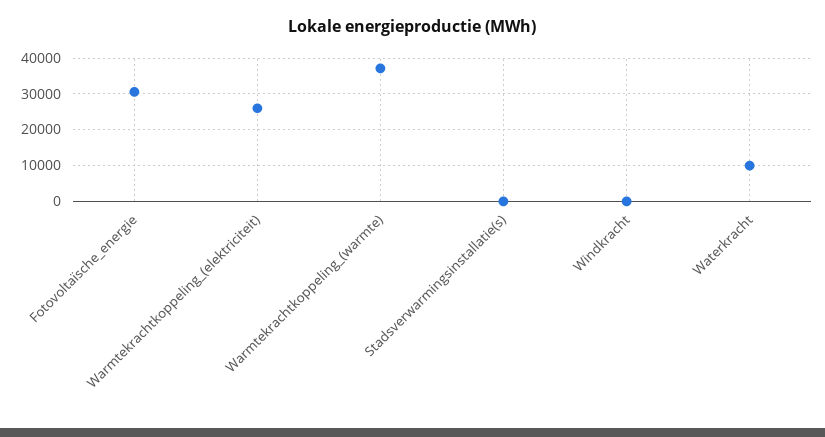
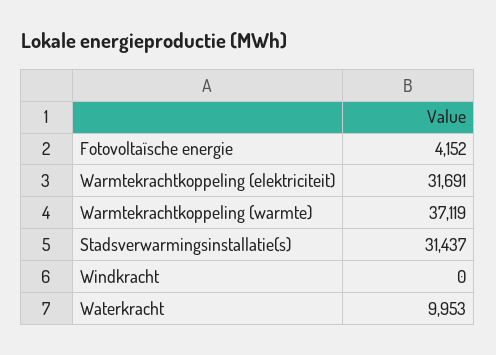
  {
-   "Fotovoltaïsche_energie": 30000,
+   "Fotovoltaïsche_energie": 4152,
-   "Warmtekrachtkoppeling_(elektriciteit)": 26000,
+   "Warmtekrachtkoppeling_(elektriciteit)": 31691,
    "Warmtekrachtkoppeling_(warmte)": 37119,
-   "Stadsverwarmingsinstallatie(s)": 0,
+   "Stadsverwarmingsinstallatie(s)": 31437,
    "Windkracht": 0,
    "Waterkracht": 9953
  }

